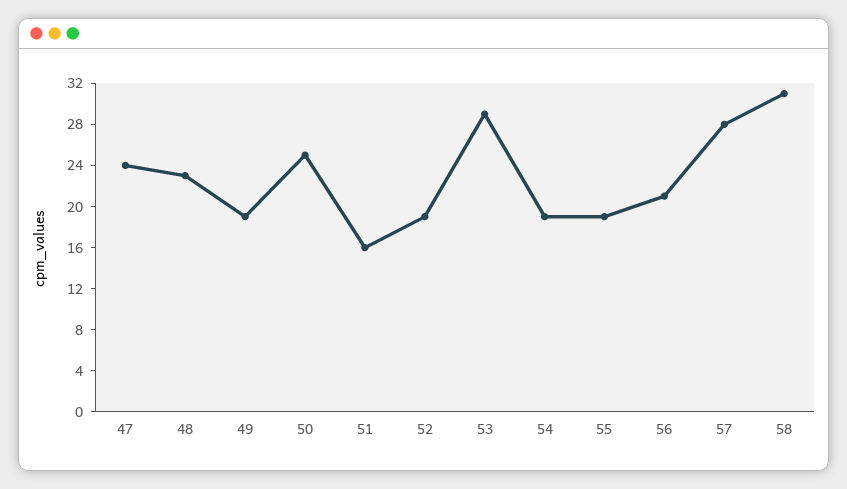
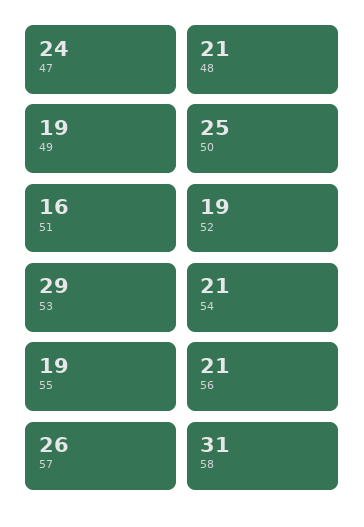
  {
    "47": 24,
-   "48": 23,
+   "48": 21,
    "49": 19,
    "50": 25,
    "51": 16,
    "52": 19,
    "53": 29,
-   "54": 19,
+   "54": 21,
    "55": 19,
    "56": 21,
-   "57": 28,
+   "57": 26,
    "58": 31
  }

